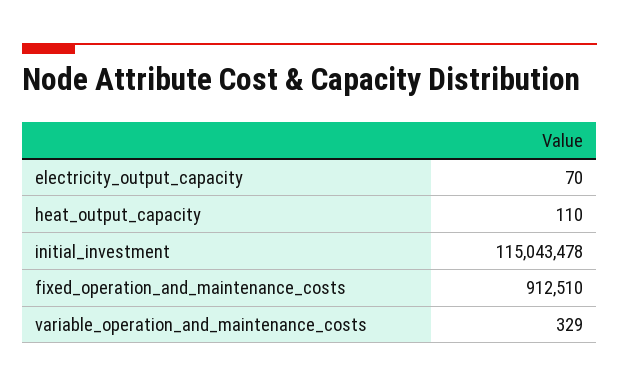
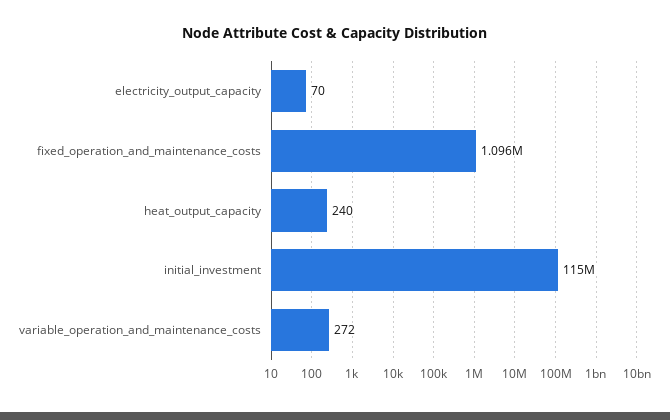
  {
    "electricity_output_capacity": 70,
-   "heat_output_capacity": 110,
+   "heat_output_capacity": 240,
    "initial_investment": 115043478,
-   "fixed_operation_and_maintenance_costs": 912510,
+   "fixed_operation_and_maintenance_costs": 1096000,
-   "variable_operation_and_maintenance_costs": 329
+   "variable_operation_and_maintenance_costs": 272
  }

